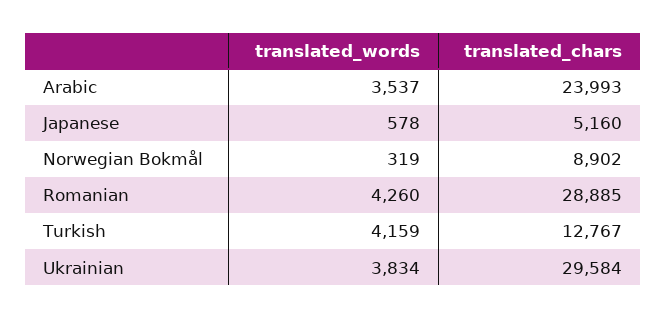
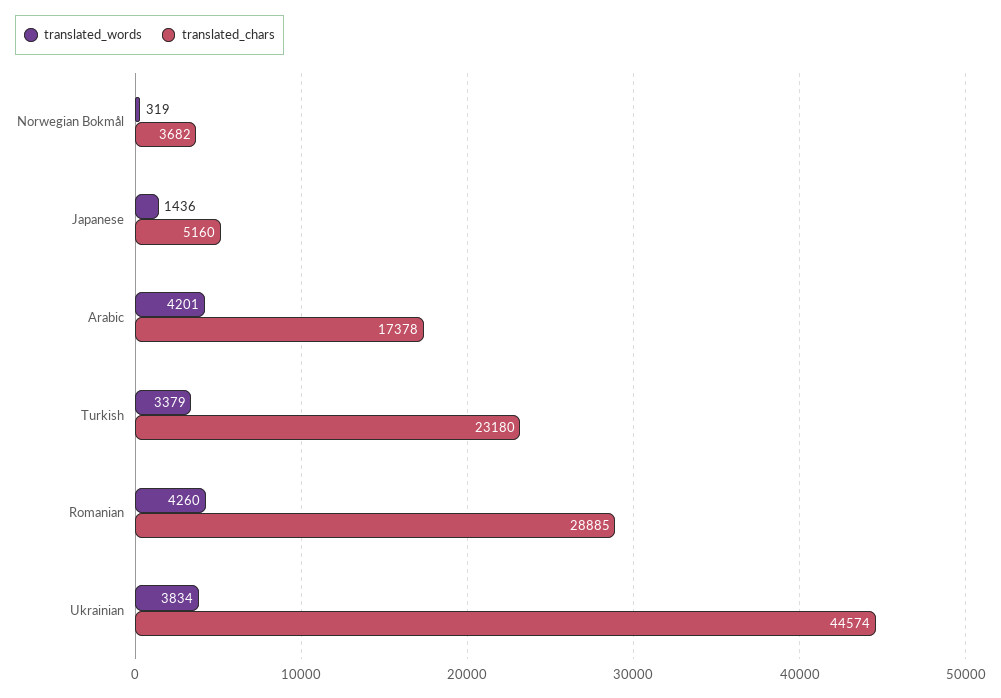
  {
    "translated_words": {
-     "Arabic": 3537,
+     "Arabic": 4201,
-     "Japanese": 578,
+     "Japanese": 1436,
      "Norwegian Bokmål": 319,
      "Romanian": 4260,
-     "Turkish": 4159,
+     "Turkish": 3379,
      "Ukrainian": 3834
    },
    "translated_chars": {
-     "Arabic": 23993,
+     "Arabic": 17378,
      "Japanese": 5160,
-     "Norwegian Bokmål": 8902,
+     "Norwegian Bokmål": 3682,
      "Romanian": 28885,
-     "Turkish": 12767,
+     "Turkish": 23180,
-     "Ukrainian": 29584
+     "Ukrainian": 44574
    }
  }

